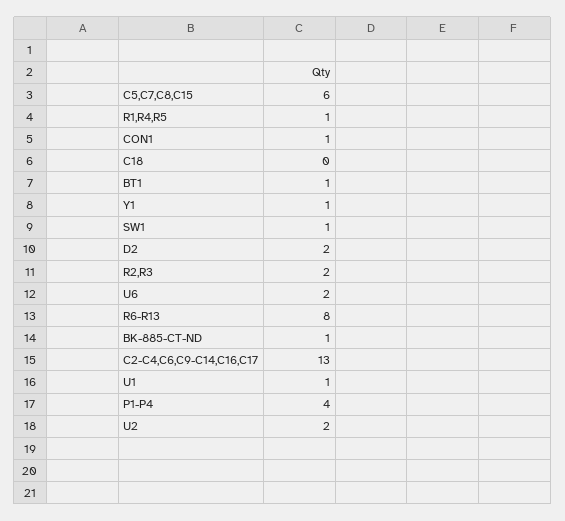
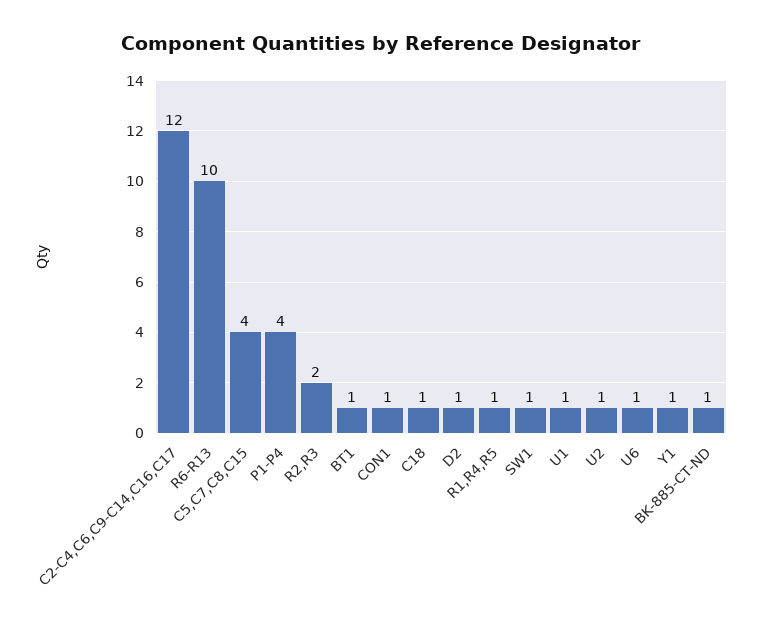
  {
-   "C5,C7,C8,C15": 6,
+   "C5,C7,C8,C15": 4,
    "R1,R4,R5": 1,
    "CON1": 1,
-   "C18": 0,
+   "C18": 1,
    "BT1": 1,
    "Y1": 1,
    "SW1": 1,
-   "D2": 2,
+   "D2": 1,
    "R2,R3": 2,
-   "U6": 2,
+   "U6": 1,
-   "R6-R13": 8,
+   "R6-R13": 10,
    "BK-885-CT-ND": 1,
-   "C2-C4,C6,C9-C14,C16,C17": 13,
+   "C2-C4,C6,C9-C14,C16,C17": 12,
    "U1": 1,
    "P1-P4": 4,
-   "U2": 2
+   "U2": 1
  }

